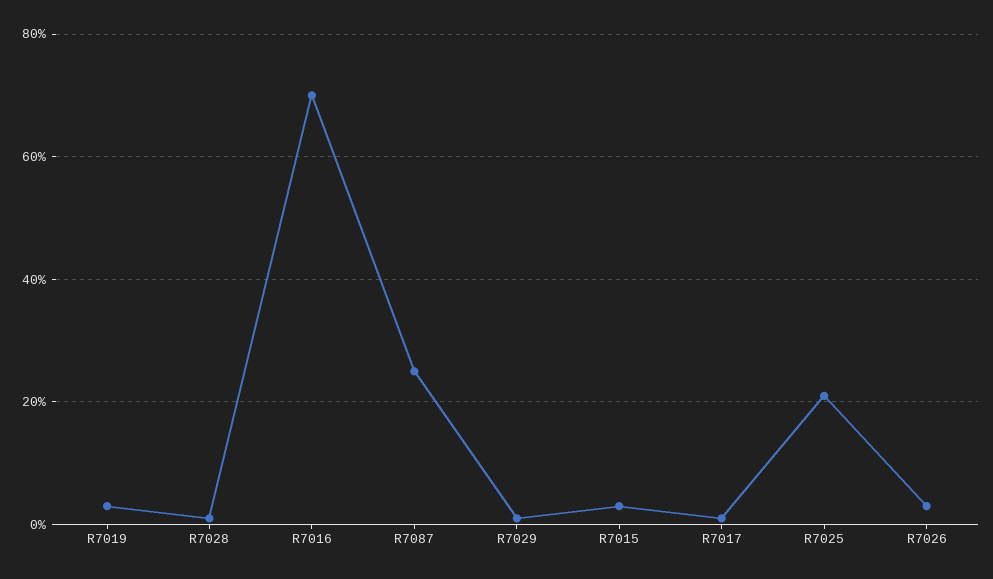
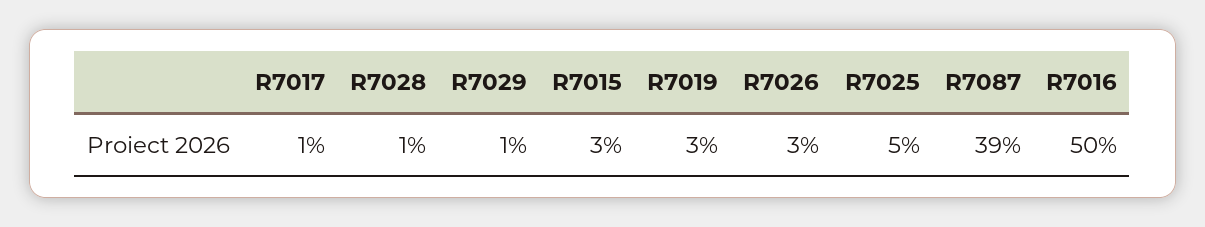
  {
    "R7019": 3,
    "R7028": 1,
-   "R7016": 70,
+   "R7016": 50,
-   "R7087": 25,
+   "R7087": 39,
    "R7029": 1,
    "R7015": 3,
    "R7017": 1,
-   "R7025": 20,
+   "R7025": 5,
    "R7026": 3
  }

